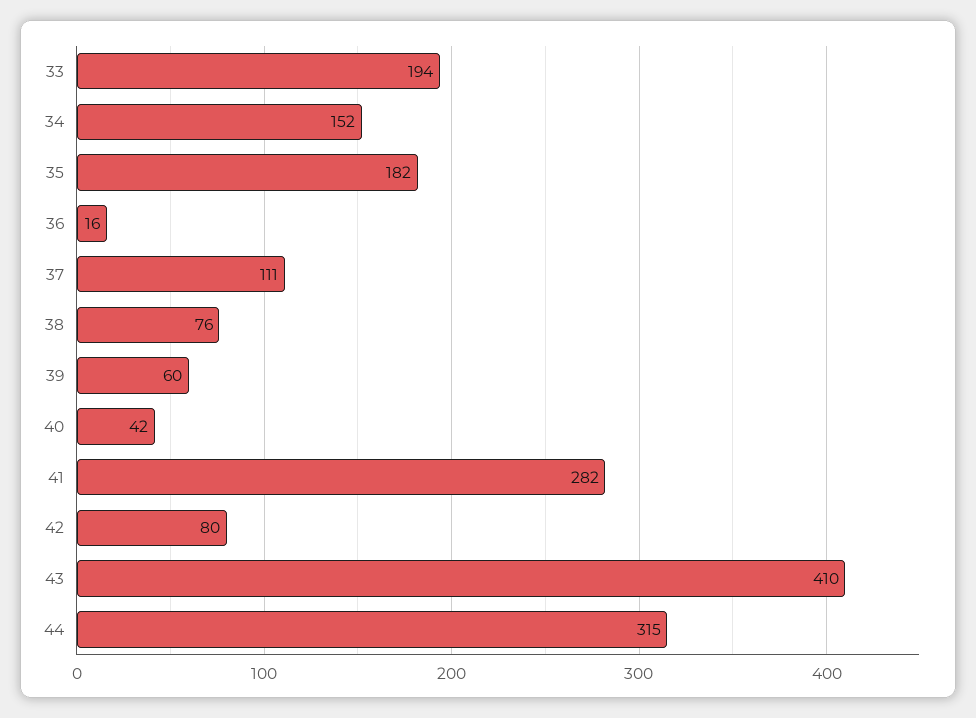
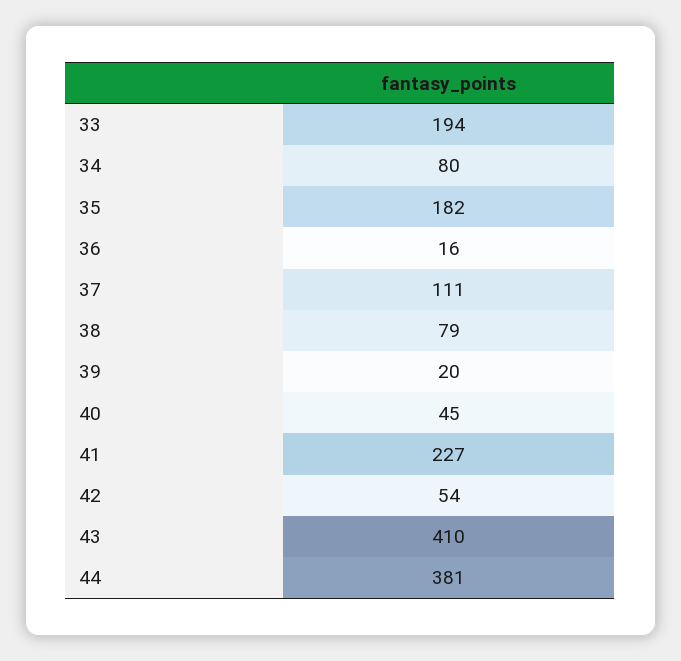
  {
    "33": 194,
-   "34": 152,
+   "34": 80,
    "35": 182,
    "36": 16,
    "37": 111,
-   "38": 76,
+   "38": 79,
-   "39": 60,
+   "39": 20,
-   "40": 42,
+   "40": 45,
-   "41": 282,
+   "41": 227,
-   "42": 80,
+   "42": 54,
    "43": 410,
-   "44": 315
+   "44": 381
  }

